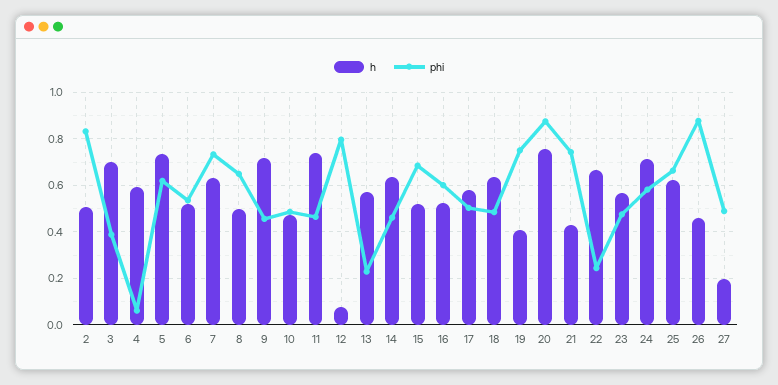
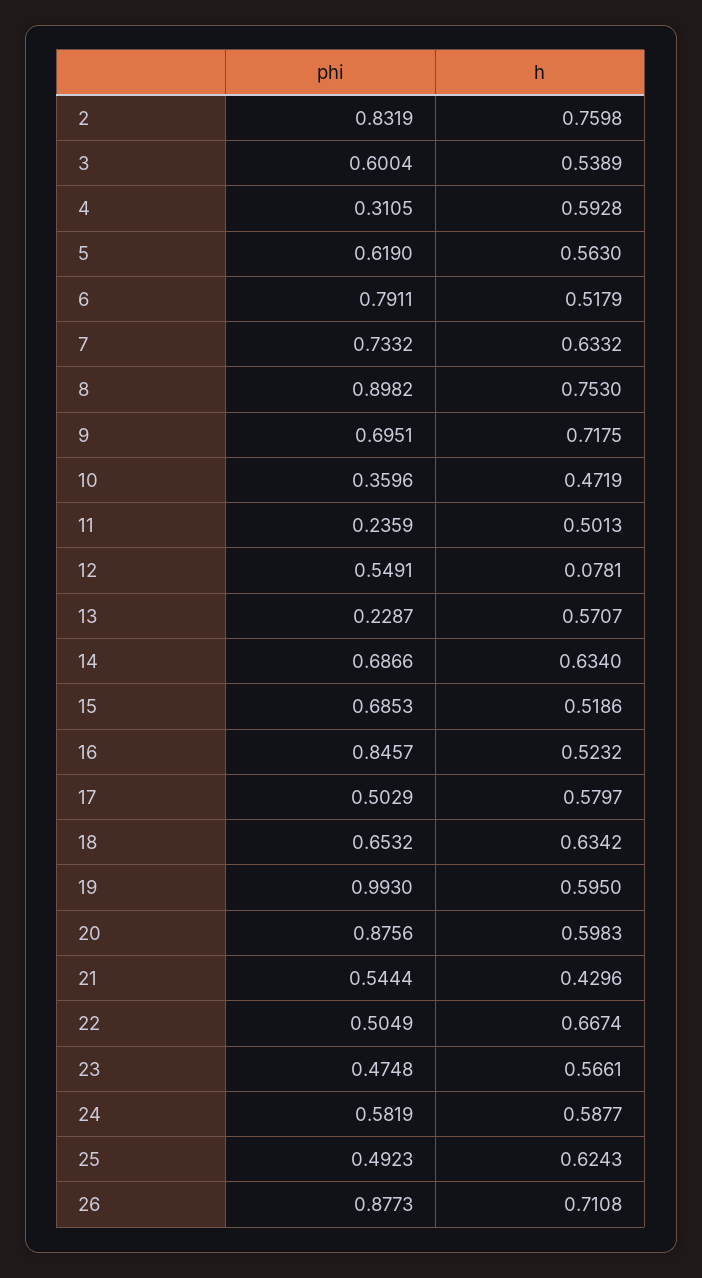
  {
    "h": {
-     "2": 0.5,
+     "2": 0.7598,
-     "3": 0.7,
+     "3": 0.5389,
      "4": 0.5928,
-     "5": 0.75,
+     "5": 0.563,
      "6": 0.5179,
      "7": 0.6332,
-     "8": 0.5,
+     "8": 0.753,
      "9": 0.7175,
      "10": 0.4719,
-     "11": 0.75,
+     "11": 0.5013,
      "12": 0.0781,
      "13": 0.5707,
      "14": 0.634,
      "15": 0.5186,
      "16": 0.5232,
      "17": 0.5797,
      "18": 0.6342,
-     "19": 0.4,
+     "19": 0.595,
-     "20": 0.75,
+     "20": 0.5983,
      "21": 0.4296,
      "22": 0.6674,
      "23": 0.5661,
-     "24": 0.7,
+     "24": 0.5877,
      "25": 0.6243,
-     "26": 0.45,
+     "26": 0.7108
-     "27": 0.2
    },
    "phi": {
      "2": 0.8319,
-     "3": 0.4,
+     "3": 0.6004,
-     "4": 0.05,
+     "4": 0.3105,
      "5": 0.619,
-     "6": 0.55,
+     "6": 0.7911,
      "7": 0.7332,
-     "8": 0.65,
+     "8": 0.8982,
-     "9": 0.45,
+     "9": 0.6951,
-     "10": 0.5,
+     "10": 0.3596,
-     "11": 0.45,
+     "11": 0.2359,
-     "12": 0.8,
+     "12": 0.5491,
      "13": 0.2287,
-     "14": 0.45,
+     "14": 0.6866,
      "15": 0.6853,
-     "16": 0.6,
+     "16": 0.8457,
      "17": 0.5029,
-     "18": 0.5,
+     "18": 0.6532,
-     "19": 0.75,
+     "19": 0.993,
      "20": 0.8756,
-     "21": 0.75,
+     "21": 0.5444,
-     "22": 0.25,
+     "22": 0.5049,
      "23": 0.4748,
      "24": 0.5819,
-     "25": 0.65,
+     "25": 0.4923,
-     "26": 0.8773,
+     "26": 0.8773
-     "27": 0.5
    }
  }

